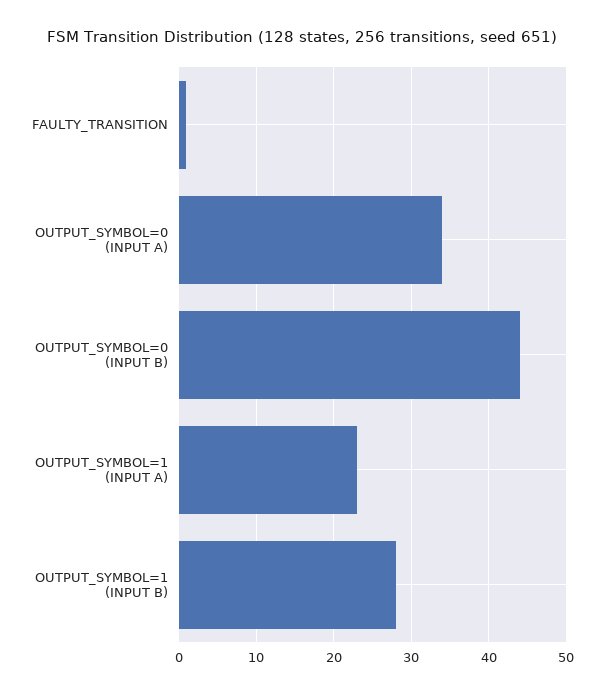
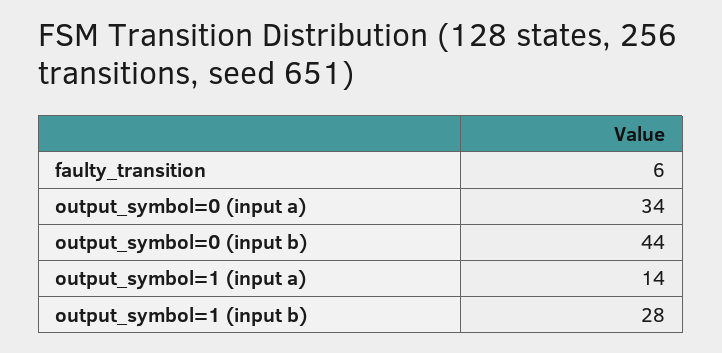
  {
-   "FAULTY_TRANSITION": 1,
+   "FAULTY_TRANSITION": 6,
    "OUTPUT_SYMBOL=0 (INPUT A)": 34,
    "OUTPUT_SYMBOL=0 (INPUT B)": 44,
-   "OUTPUT_SYMBOL=1 (INPUT A)": 23,
+   "OUTPUT_SYMBOL=1 (INPUT A)": 14,
    "OUTPUT_SYMBOL=1 (INPUT B)": 28
  }

